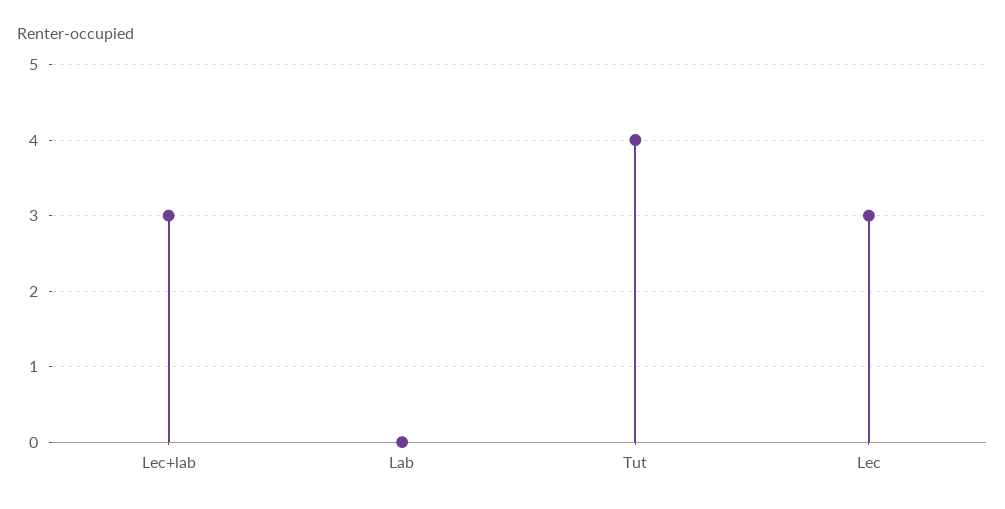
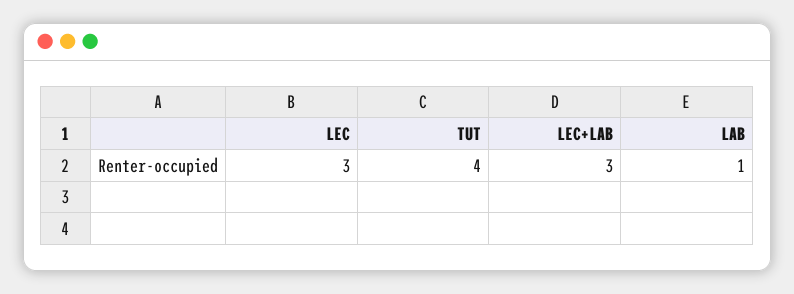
  {
    "Lec+lab": 3,
-   "Lab": 0,
+   "Lab": 1,
    "Tut": 4,
    "Lec": 3
  }

